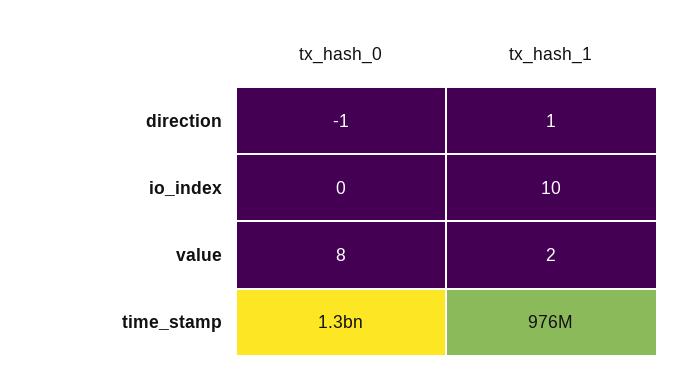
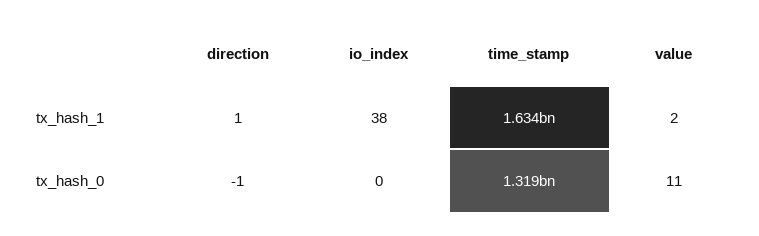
  {
    "tx_hash_0": {
      "direction": -1,
      "io_index": 0,
-     "value": 8,
+     "value": 11,
      "time_stamp": 1319000000
    },
    "tx_hash_1": {
      "direction": 1,
-     "io_index": 10,
+     "io_index": 38,
      "value": 2,
-     "time_stamp": 976000000
+     "time_stamp": 1634000000
    }
  }

